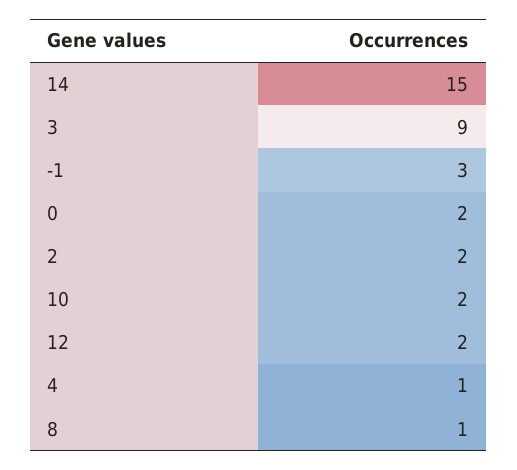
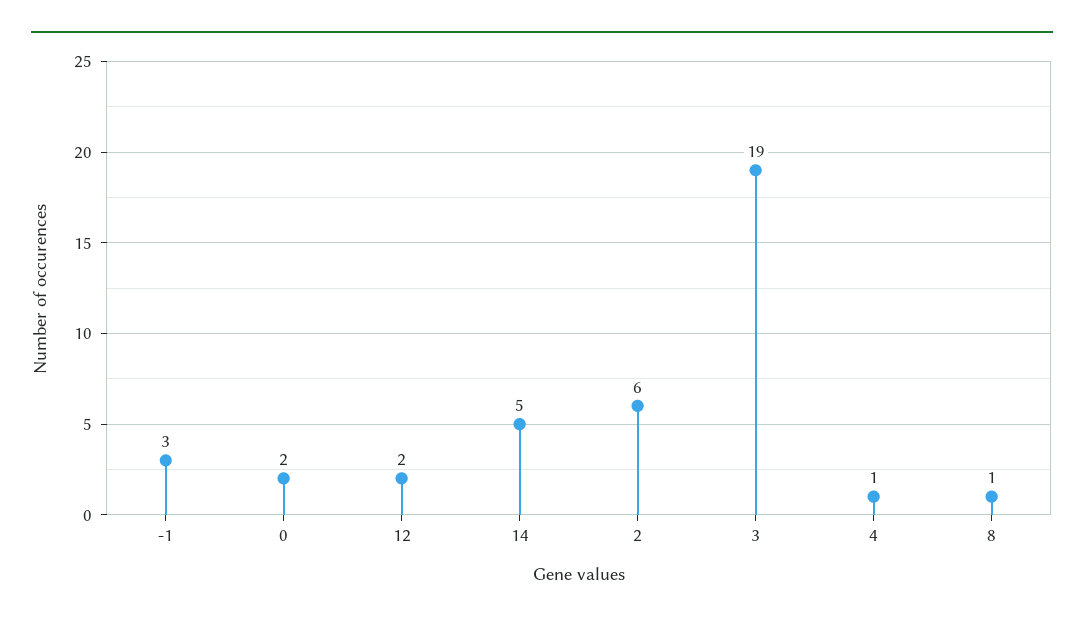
  {
-   "14": 15,
+   "14": 5,
-   "3": 9,
+   "3": 19,
    "-1": 3,
    "0": 2,
-   "2": 2,
+   "2": 6,
-   "10": 2,
    "12": 2,
    "4": 1,
    "8": 1
  }

